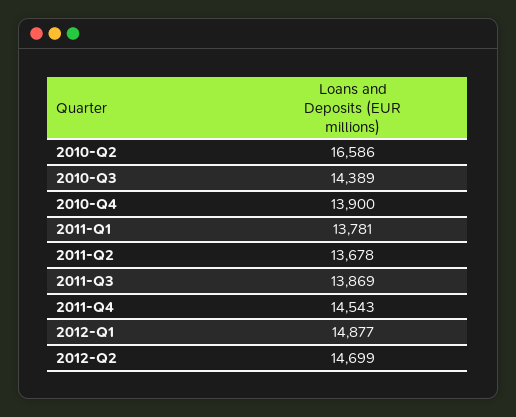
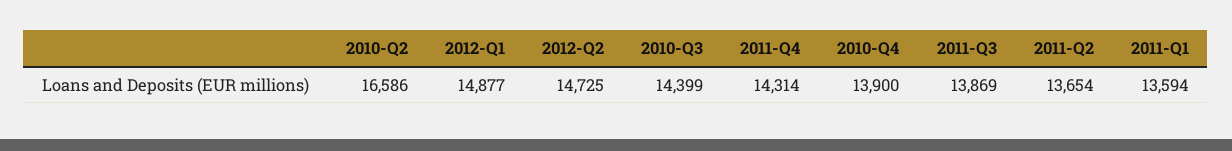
  {
    "2010-Q2": 16586,
-   "2010-Q3": 14389,
+   "2010-Q3": 14399,
    "2010-Q4": 13900,
-   "2011-Q1": 13781,
+   "2011-Q1": 13594,
-   "2011-Q2": 13678,
+   "2011-Q2": 13654,
    "2011-Q3": 13869,
-   "2011-Q4": 14543,
+   "2011-Q4": 14314,
    "2012-Q1": 14877,
-   "2012-Q2": 14699
+   "2012-Q2": 14725
  }

